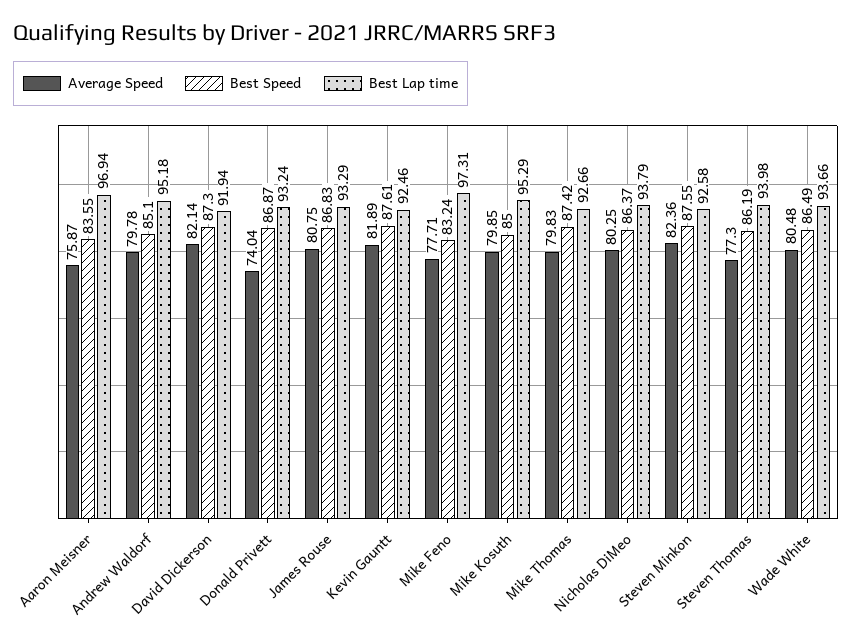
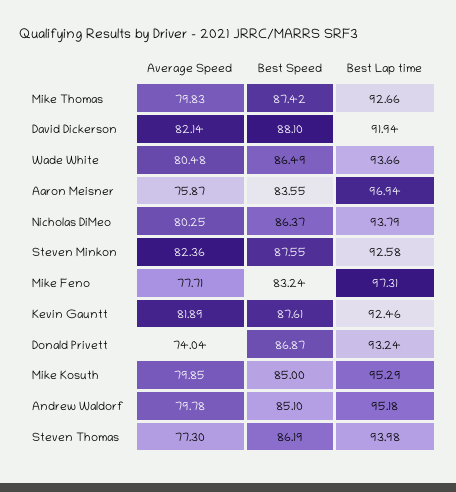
  {
    "Average Speed": {
      "Aaron Meisner": 75.87,
      "Andrew Waldorf": 79.78,
      "David Dickerson": 82.14,
      "Donald Privett": 74.04,
-     "James Rouse": 80.75,
      "Kevin Gauntt": 81.89,
      "Mike Feno": 77.71,
      "Mike Kosuth": 79.85,
      "Mike Thomas": 79.83,
      "Nicholas DiMeo": 80.25,
      "Steven Minkon": 82.36,
      "Steven Thomas": 77.3,
      "Wade White": 80.48
    },
    "Best Speed": {
      "Aaron Meisner": 83.55,
      "Andrew Waldorf": 85.1,
-     "David Dickerson": 87.3,
+     "David Dickerson": 88.1,
      "Donald Privett": 86.87,
-     "James Rouse": 86.83,
      "Kevin Gauntt": 87.61,
      "Mike Feno": 83.24,
      "Mike Kosuth": 85,
      "Mike Thomas": 87.42,
      "Nicholas DiMeo": 86.37,
      "Steven Minkon": 87.55,
      "Steven Thomas": 86.19,
      "Wade White": 86.49
    },
    "Best Lap time": {
      "Aaron Meisner": 96.94,
      "Andrew Waldorf": 95.18,
      "David Dickerson": 91.94,
      "Donald Privett": 93.24,
-     "James Rouse": 93.29,
      "Kevin Gauntt": 92.46,
      "Mike Feno": 97.31,
      "Mike Kosuth": 95.29,
      "Mike Thomas": 92.66,
      "Nicholas DiMeo": 93.79,
      "Steven Minkon": 92.58,
      "Steven Thomas": 93.98,
      "Wade White": 93.66
    }
  }

